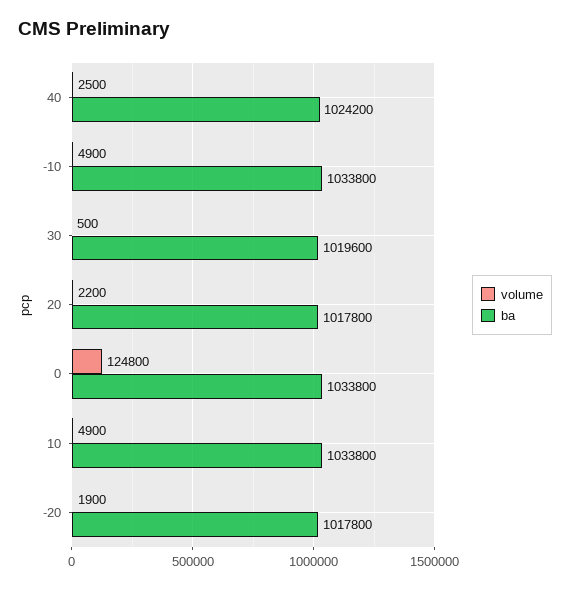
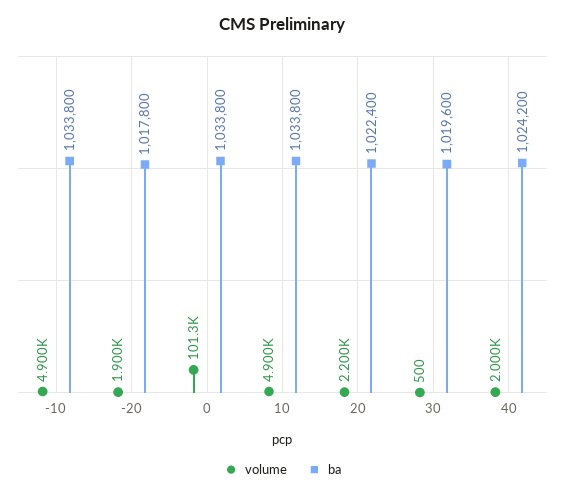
  {
    "volume": {
-     "40": 2500,
+     "40": 2000,
      "-10": 4900,
      "30": 500,
      "20": 2200,
-     "0": 124800,
+     "0": 101300,
      "10": 4900,
      "-20": 1900
    },
    "ba": {
      "40": 1024200,
      "-10": 1033800,
      "30": 1019600,
-     "20": 1017800,
+     "20": 1022400,
      "0": 1033800,
      "10": 1033800,
      "-20": 1017800
    }
  }

